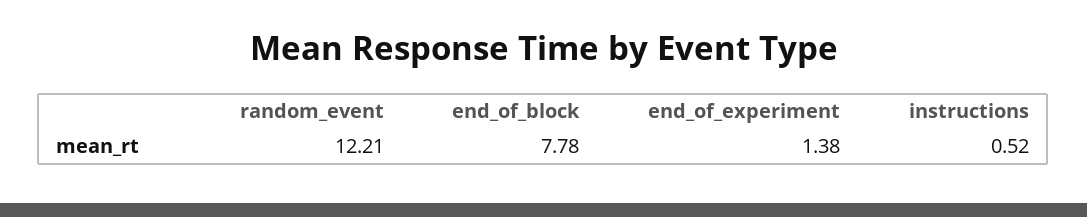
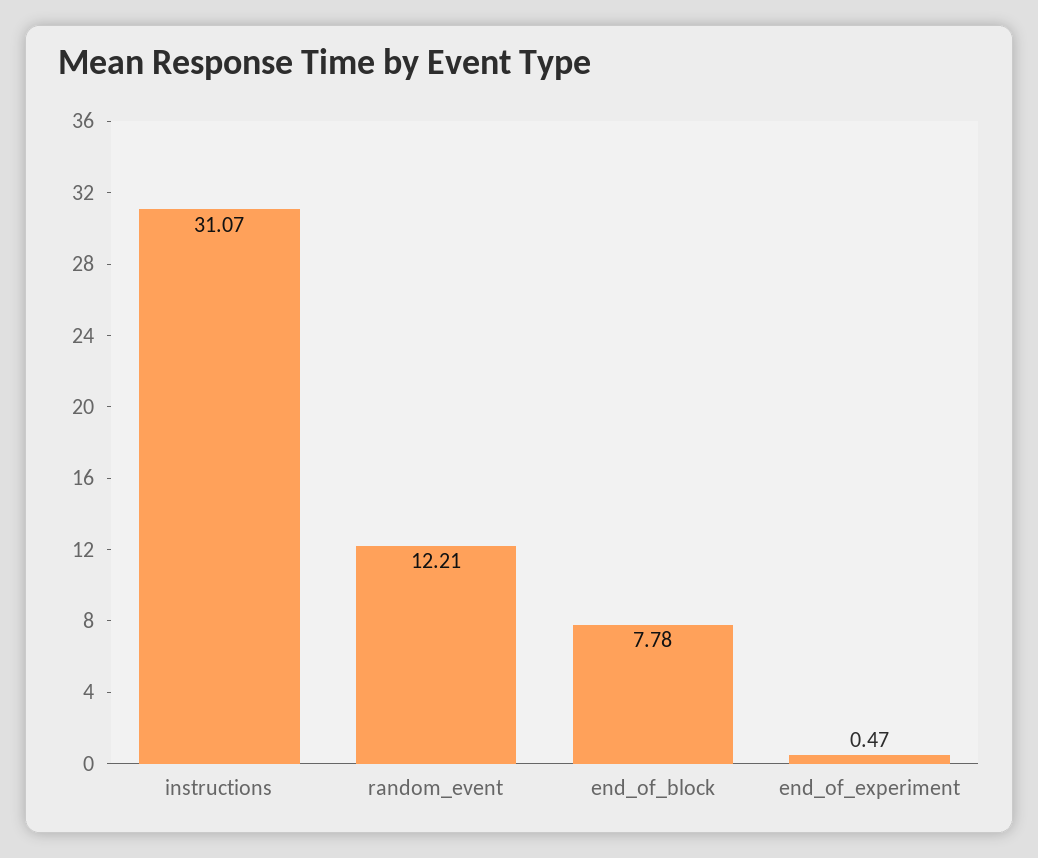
  {
    "random_event": 12.21,
    "end_of_block": 7.78,
-   "end_of_experiment": 1.38,
+   "end_of_experiment": 0.47,
-   "instructions": 0.52
+   "instructions": 31.07
  }

